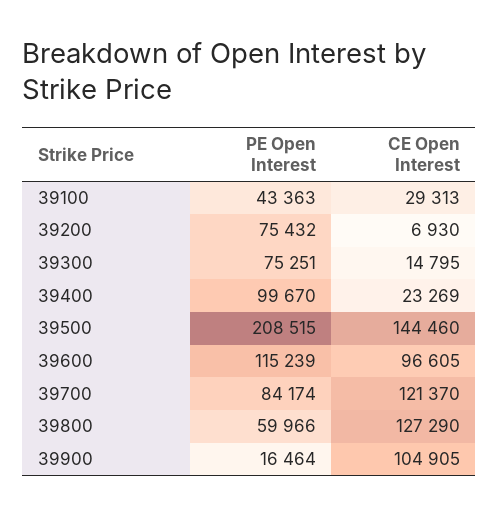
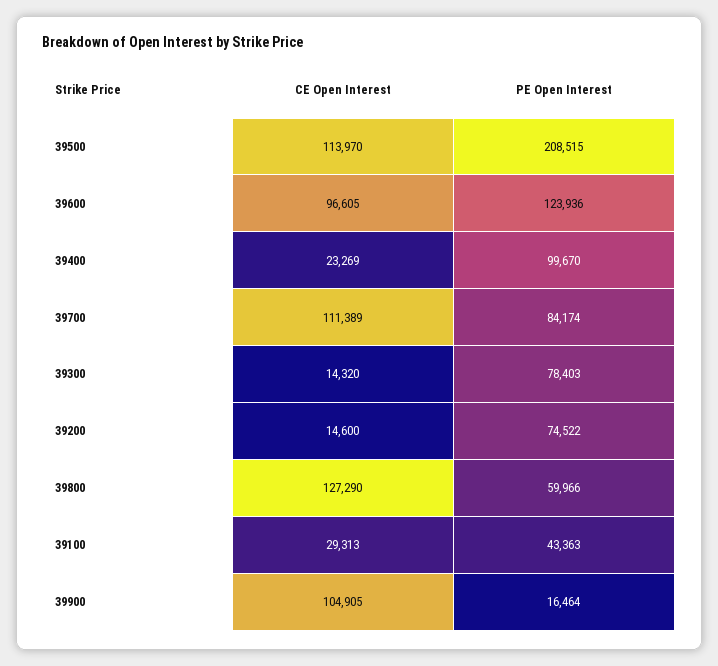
  {
    "PE Open Interest": {
      "39100": 43363,
-     "39200": 75432,
+     "39200": 74522,
-     "39300": 75251,
+     "39300": 78403,
      "39400": 99670,
      "39500": 208515,
-     "39600": 115239,
+     "39600": 123936,
      "39700": 84174,
      "39800": 59966,
      "39900": 16464
    },
    "CE Open Interest": {
      "39100": 29313,
-     "39200": 6930,
+     "39200": 14600,
-     "39300": 14795,
+     "39300": 14320,
      "39400": 23269,
-     "39500": 144460,
+     "39500": 113970,
      "39600": 96605,
-     "39700": 121370,
+     "39700": 111389,
      "39800": 127290,
      "39900": 104905
    }
  }

